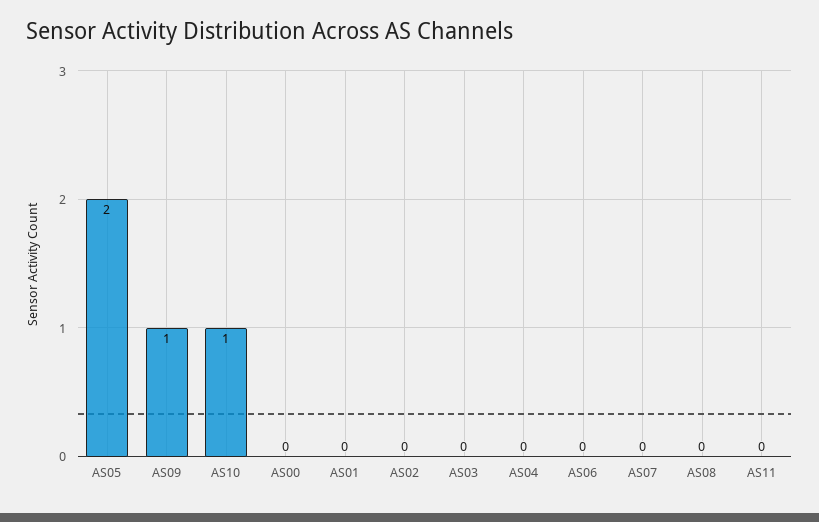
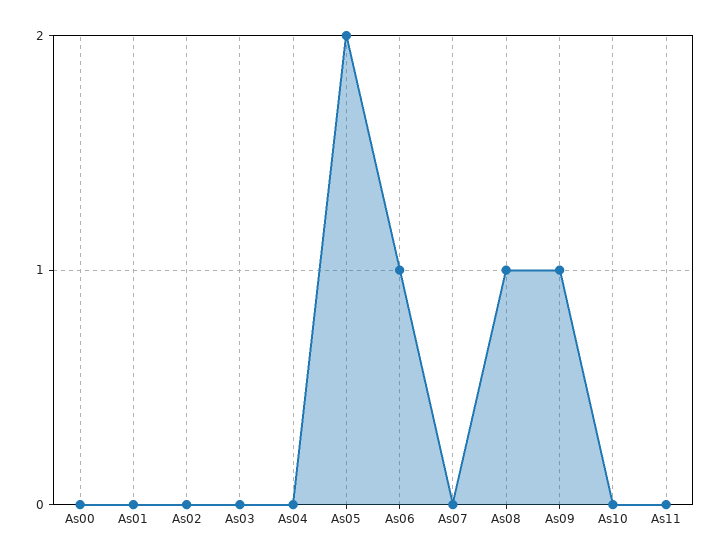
  {
    "AS05": 2,
    "AS09": 1,
-   "AS10": 1,
+   "AS10": 0,
    "AS00": 0,
    "AS01": 0,
    "AS02": 0,
    "AS03": 0,
    "AS04": 0,
-   "AS06": 0,
+   "AS06": 1,
    "AS07": 0,
-   "AS08": 0,
+   "AS08": 1,
    "AS11": 0
  }

